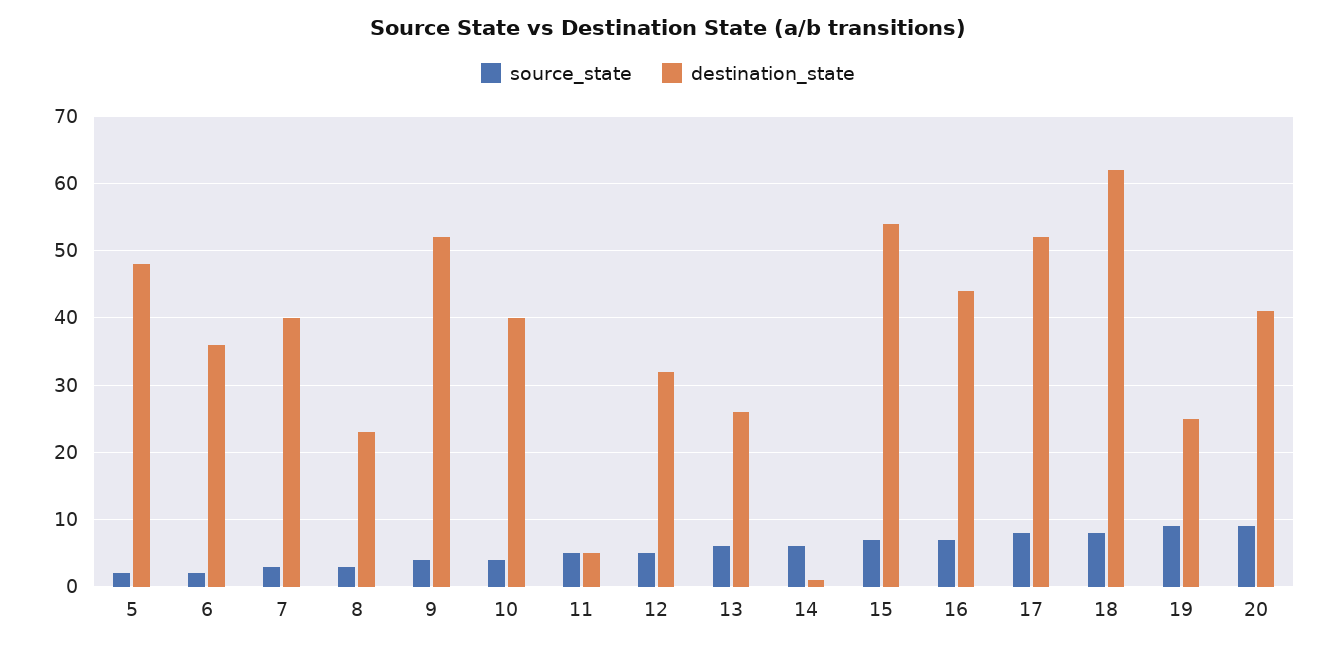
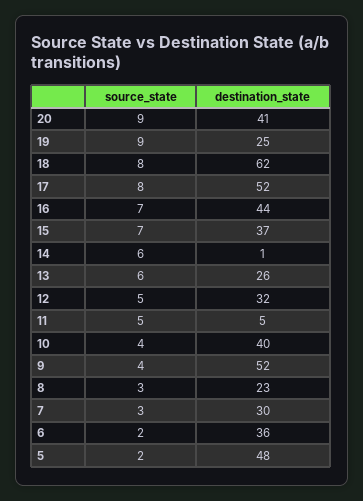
  {
    "source_state": {
      "5": 2,
      "6": 2,
      "7": 3,
      "8": 3,
      "9": 4,
      "10": 4,
      "11": 5,
      "12": 5,
      "13": 6,
      "14": 6,
      "15": 7,
      "16": 7,
      "17": 8,
      "18": 8,
      "19": 9,
      "20": 9
    },
    "destination_state": {
      "5": 48,
      "6": 36,
-     "7": 40,
+     "7": 30,
      "8": 23,
      "9": 52,
      "10": 40,
      "11": 5,
      "12": 32,
      "13": 26,
      "14": 1,
-     "15": 54,
+     "15": 37,
      "16": 44,
      "17": 52,
      "18": 62,
      "19": 25,
      "20": 41
    }
  }

